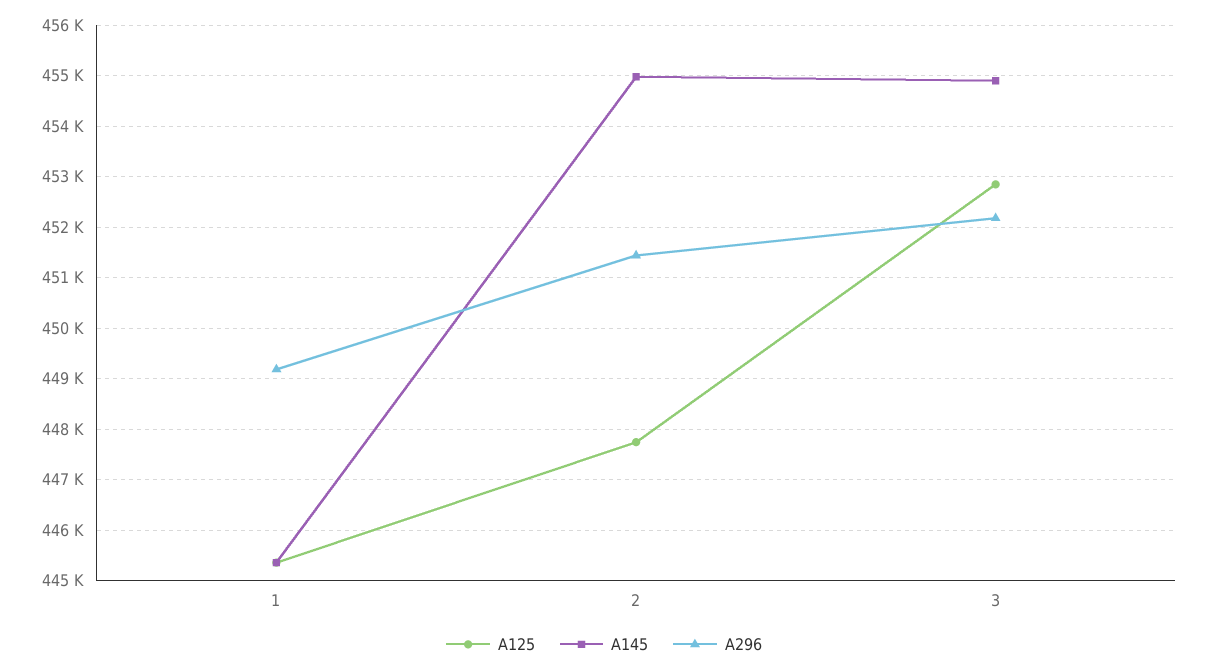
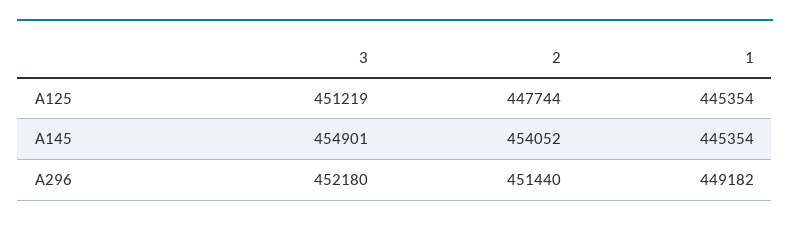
  {
    "A125": {
      "1": 445354,
      "2": 447744,
-     "3": 452800
+     "3": 451219
    },
    "A145": {
      "1": 445354,
-     "2": 455000,
+     "2": 454052,
      "3": 454901
    },
    "A296": {
      "1": 449182,
      "2": 451440,
      "3": 452180
    }
  }

